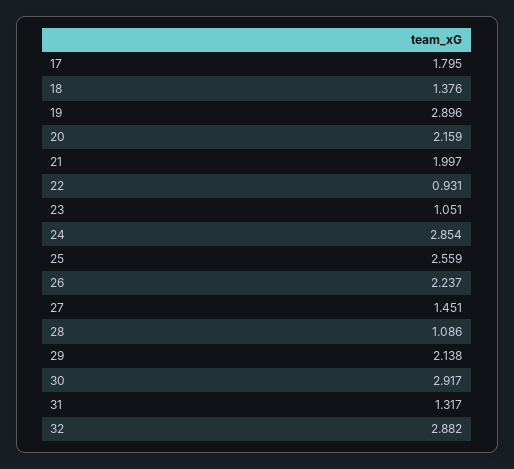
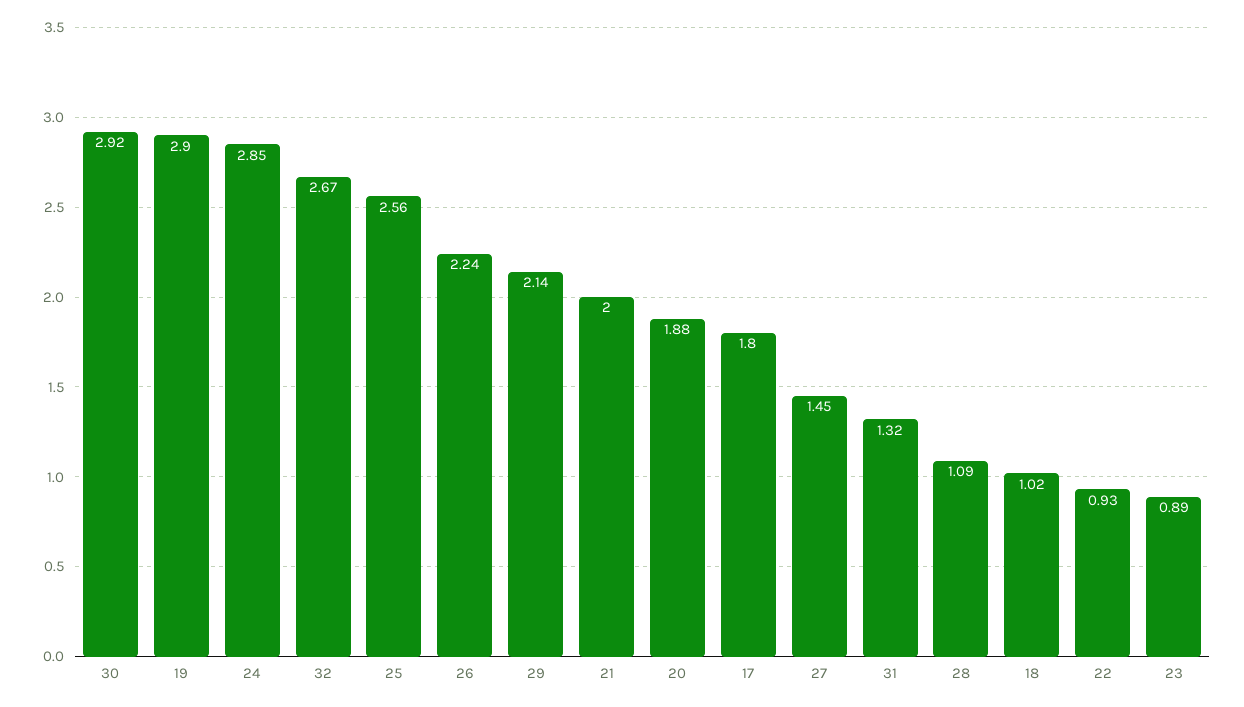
  {
    "17": 1.795,
-   "18": 1.376,
+   "18": 1.02,
    "19": 2.896,
-   "20": 2.159,
+   "20": 1.88,
    "21": 1.997,
    "22": 0.931,
-   "23": 1.051,
+   "23": 0.89,
    "24": 2.854,
    "25": 2.559,
    "26": 2.237,
    "27": 1.451,
    "28": 1.086,
    "29": 2.138,
    "30": 2.917,
    "31": 1.317,
-   "32": 2.882
+   "32": 2.67
  }

